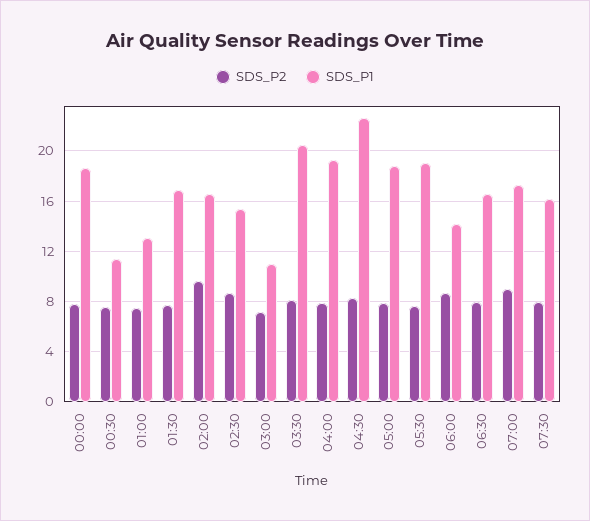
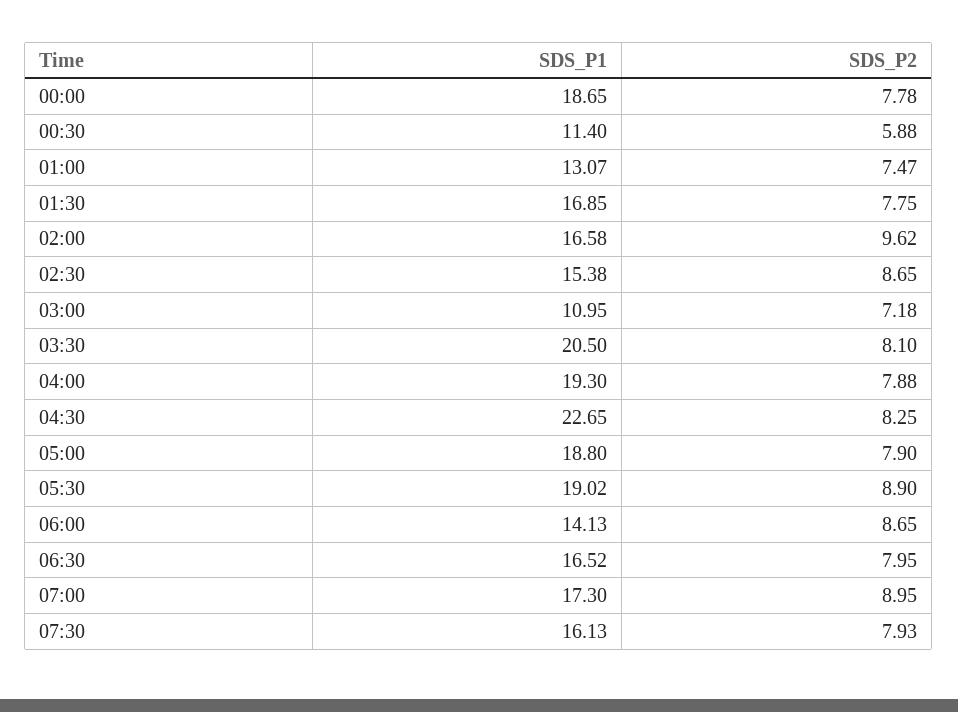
  {
    "SDS_P2": {
      "00:00": 7.78,
-     "00:30": 7.5,
+     "00:30": 5.88,
      "01:00": 7.47,
      "01:30": 7.75,
      "02:00": 9.62,
      "02:30": 8.65,
      "03:00": 7.18,
      "03:30": 8.1,
      "04:00": 7.88,
      "04:30": 8.25,
      "05:00": 7.9,
-     "05:30": 7.5,
+     "05:30": 8.9,
      "06:00": 8.65,
      "06:30": 7.95,
      "07:00": 8.95,
      "07:30": 7.93
    },
    "SDS_P1": {
      "00:00": 18.65,
      "00:30": 11.4,
      "01:00": 13.07,
      "01:30": 16.85,
      "02:00": 16.58,
      "02:30": 15.38,
      "03:00": 10.95,
      "03:30": 20.5,
      "04:00": 19.3,
      "04:30": 22.65,
      "05:00": 18.8,
      "05:30": 19.02,
      "06:00": 14.13,
      "06:30": 16.52,
      "07:00": 17.3,
      "07:30": 16.13
    }
  }

